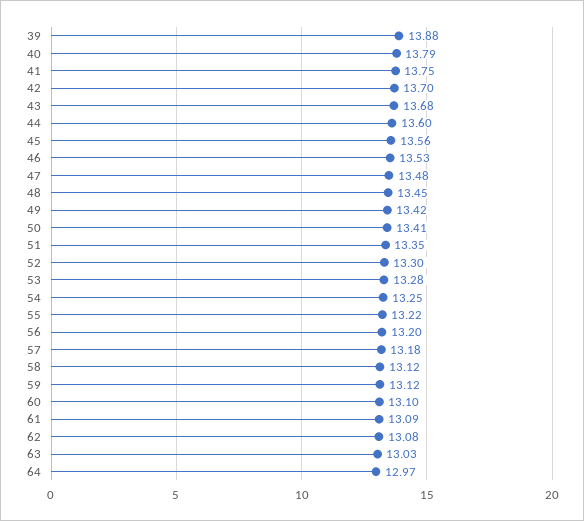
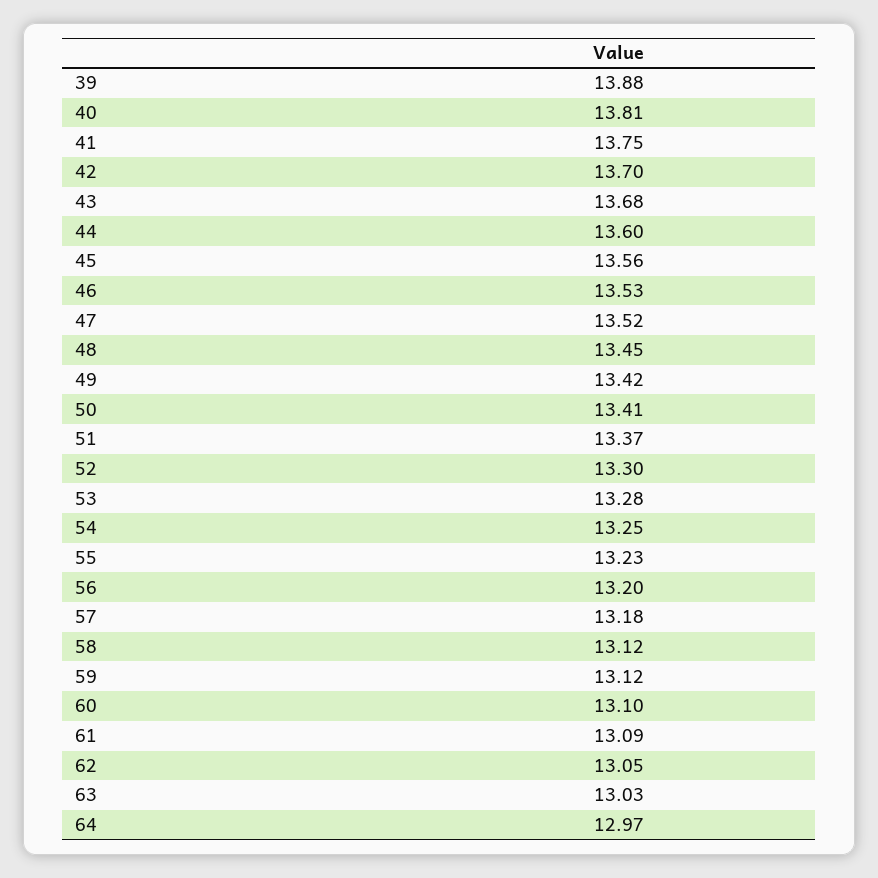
  {
    "39": 13.88,
-   "40": 13.79,
+   "40": 13.81,
    "41": 13.75,
    "42": 13.7,
    "43": 13.68,
    "44": 13.6,
    "45": 13.56,
    "46": 13.53,
-   "47": 13.48,
+   "47": 13.52,
    "48": 13.45,
    "49": 13.42,
    "50": 13.41,
-   "51": 13.35,
+   "51": 13.37,
    "52": 13.3,
    "53": 13.28,
    "54": 13.25,
-   "55": 13.22,
+   "55": 13.23,
    "56": 13.2,
    "57": 13.18,
    "58": 13.12,
    "59": 13.12,
    "60": 13.1,
    "61": 13.09,
-   "62": 13.08,
+   "62": 13.05,
    "63": 13.03,
    "64": 12.97
  }

